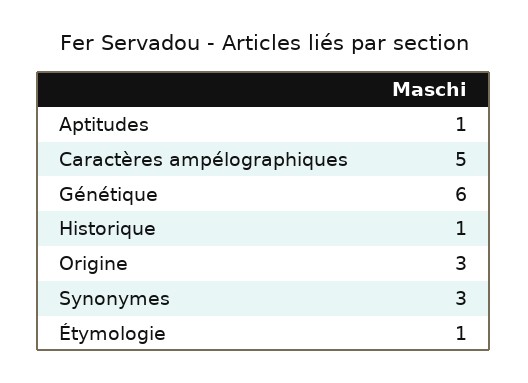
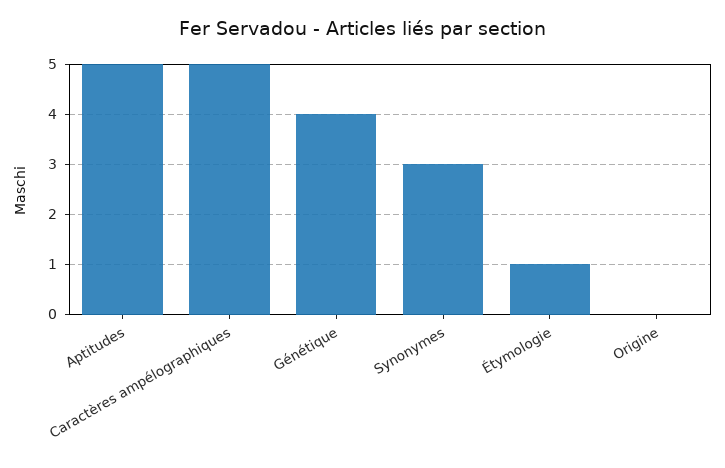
  {
-   "Aptitudes": 1,
+   "Aptitudes": 5,
    "Caractères ampélographiques": 5,
-   "Génétique": 6,
+   "Génétique": 4,
-   "Historique": 1,
-   "Origine": 3,
+   "Origine": 0,
    "Synonymes": 3,
    "Étymologie": 1
  }

